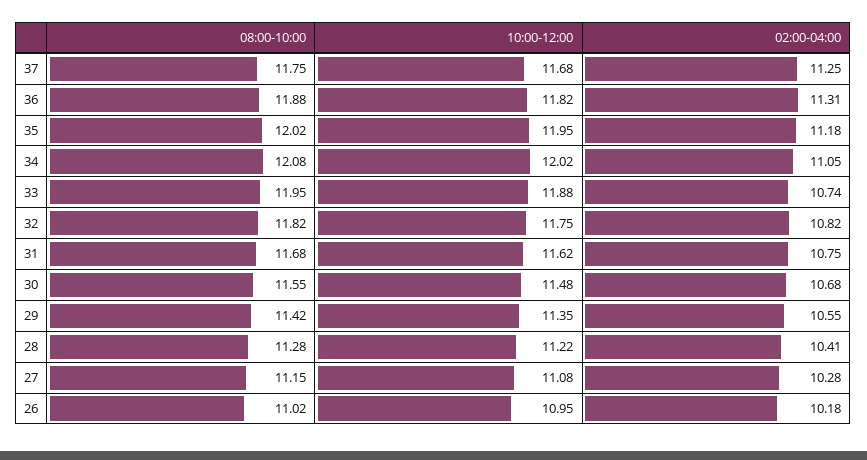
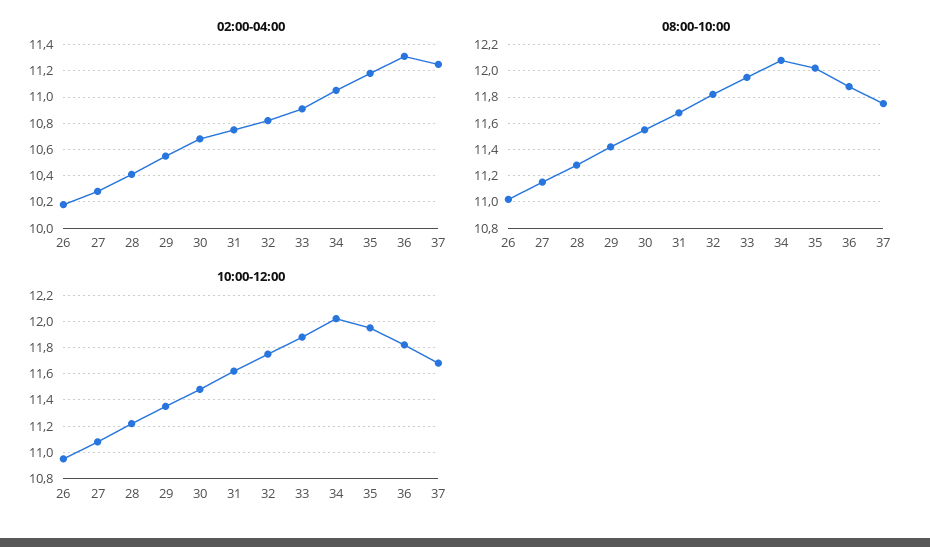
  {
    "08:00-10:00": {
      "37": 11.75,
      "36": 11.88,
      "35": 12.02,
      "34": 12.08,
      "33": 11.95,
      "32": 11.82,
      "31": 11.68,
      "30": 11.55,
      "29": 11.42,
      "28": 11.28,
      "27": 11.15,
      "26": 11.02
    },
    "10:00-12:00": {
      "37": 11.68,
      "36": 11.82,
      "35": 11.95,
      "34": 12.02,
      "33": 11.88,
      "32": 11.75,
      "31": 11.62,
      "30": 11.48,
      "29": 11.35,
      "28": 11.22,
      "27": 11.08,
      "26": 10.95
    },
    "02:00-04:00": {
      "37": 11.25,
      "36": 11.31,
      "35": 11.18,
      "34": 11.05,
-     "33": 10.74,
+     "33": 10.9,
      "32": 10.82,
      "31": 10.75,
      "30": 10.68,
      "29": 10.55,
      "28": 10.41,
      "27": 10.28,
      "26": 10.18
    }
  }

